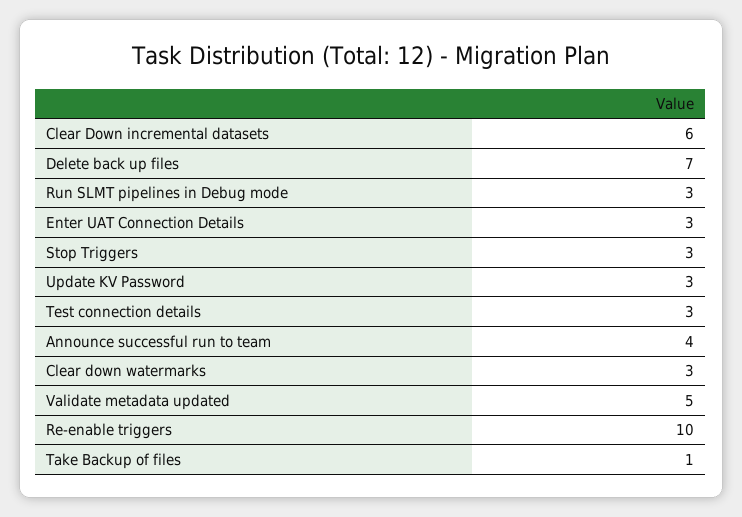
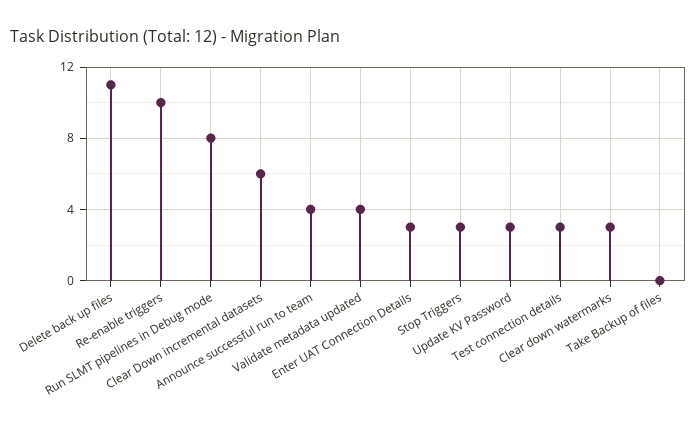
  {
    "Clear Down incremental datasets": 6,
-   "Delete back up files": 7,
+   "Delete back up files": 11,
-   "Run SLMT pipelines in Debug mode": 3,
+   "Run SLMT pipelines in Debug mode": 8,
    "Enter UAT Connection Details": 3,
    "Stop Triggers": 3,
    "Update KV Password": 3,
    "Test connection details": 3,
    "Announce successful run to team": 4,
    "Clear down watermarks": 3,
-   "Validate metadata updated": 5,
+   "Validate metadata updated": 4,
    "Re-enable triggers": 10,
-   "Take Backup of files": 1
+   "Take Backup of files": 0
  }

